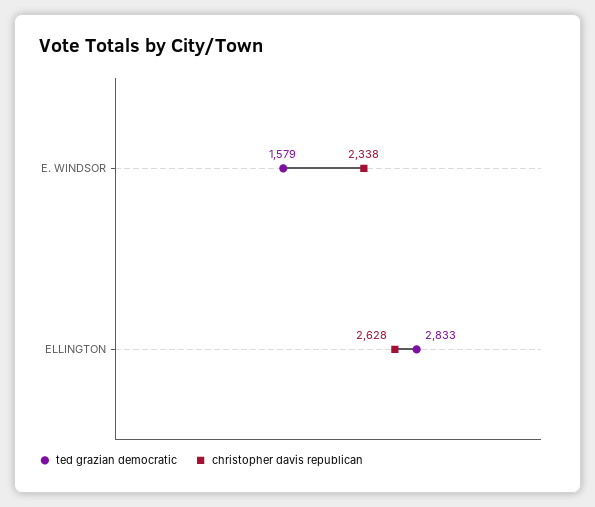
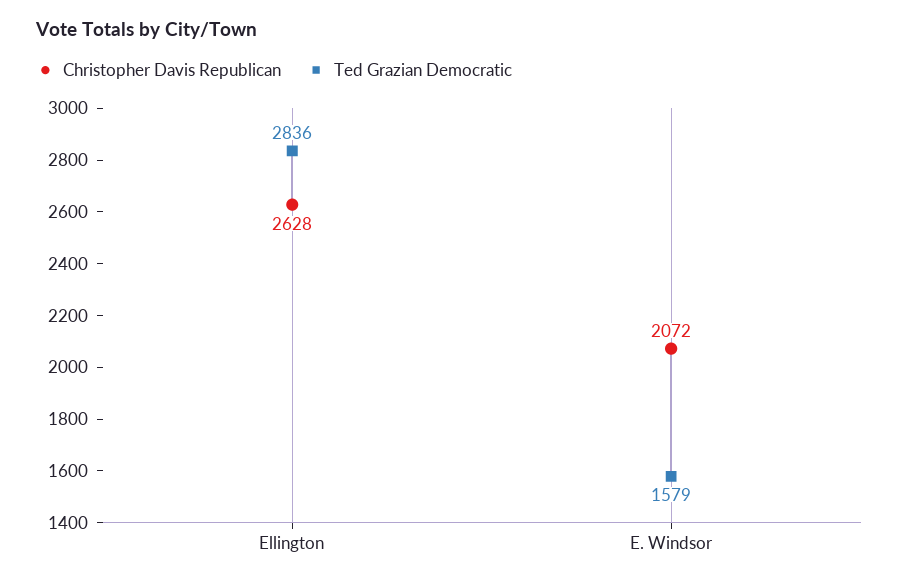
  {
    "ted grazian democratic": {
      "E. WINDSOR": 1579,
-     "ELLINGTON": 2833
+     "ELLINGTON": 2836
    },
    "christopher davis republican": {
-     "E. WINDSOR": 2338,
+     "E. WINDSOR": 2072,
      "ELLINGTON": 2628
    }
  }

